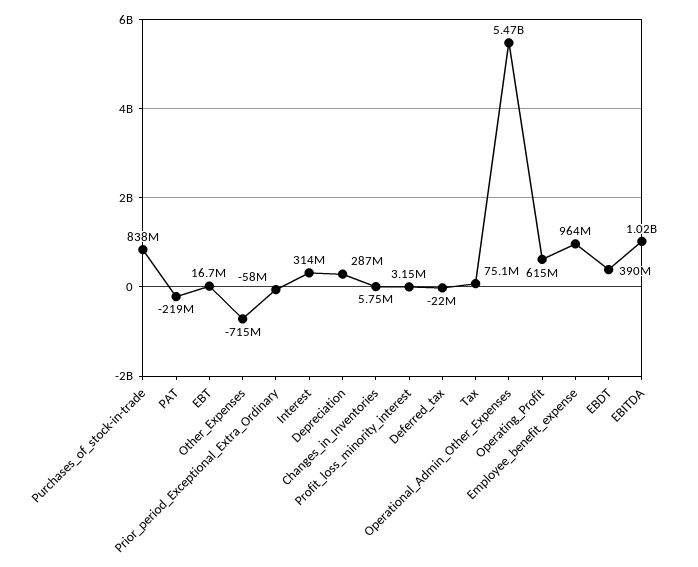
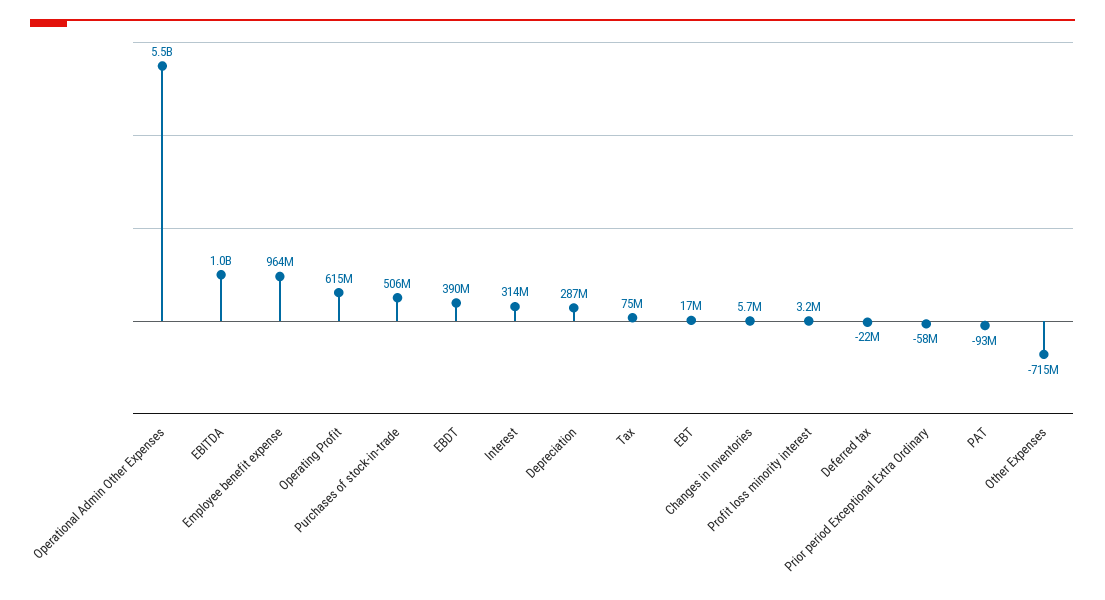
  {
-   "Purchases_of_stock-in-trade": 838000000,
+   "Purchases_of_stock-in-trade": 506000000,
-   "PAT": -219000000,
+   "PAT": -93000000,
    "EBT": 16700000,
    "Other_Expenses": -715000000,
    "Prior_period_Exceptional_Extra_Ordinary": -58000000,
    "Interest": 314000000,
    "Depreciation": 287000000,
    "Changes_in_Inventories": 5750000,
    "Profit_loss_minority_interest": 3150000,
    "Deferred_tax": -22000000,
    "Tax": 75100000,
    "Operational_Admin_Other_Expenses": 5470000000,
    "Operating_Profit": 615000000,
    "Employee_benefit_expense": 964000000,
    "EBDT": 390000000,
    "EBITDA": 1020000000
  }

